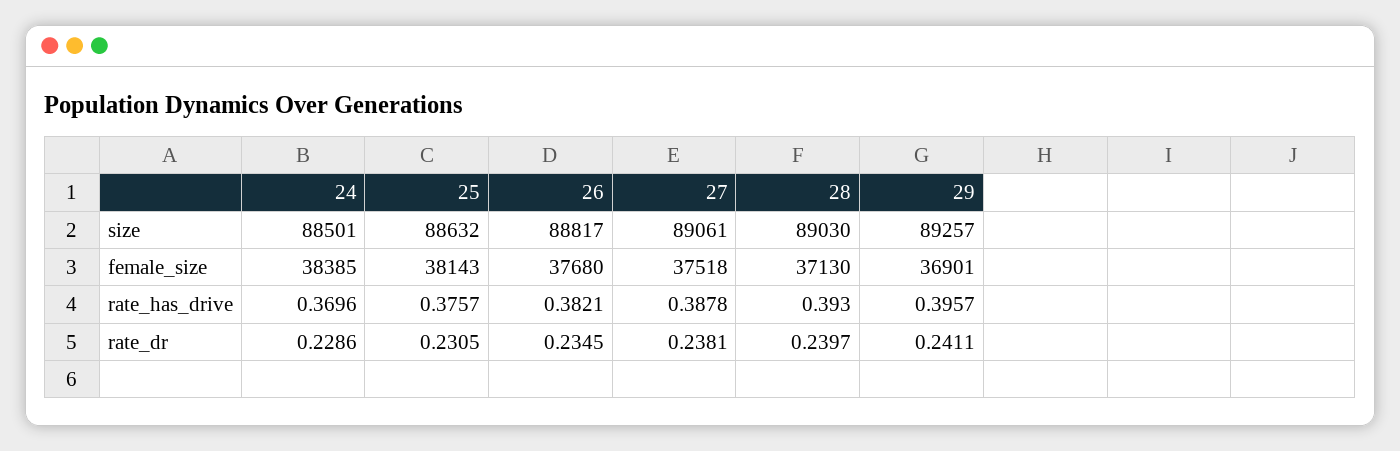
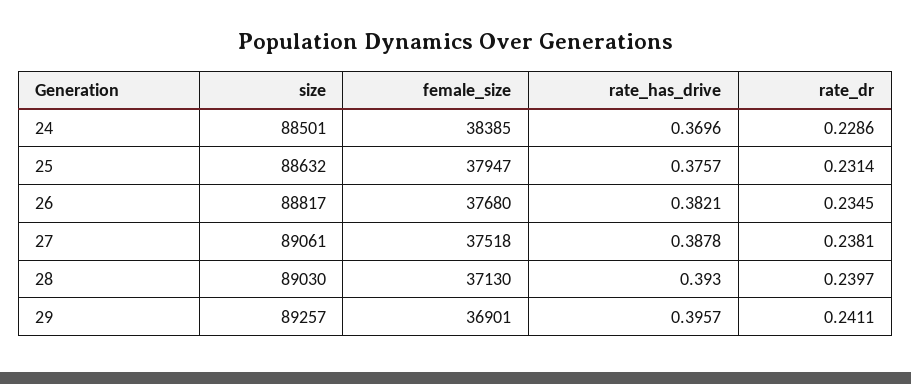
  {
    "24": {
      "size": 88501,
      "female_size": 38385,
      "rate_has_drive": 0.3696,
      "rate_dr": 0.2286
    },
    "25": {
      "size": 88632,
-     "female_size": 38143,
+     "female_size": 37947,
      "rate_has_drive": 0.3757,
-     "rate_dr": 0.2305
+     "rate_dr": 0.2314
    },
    "26": {
      "size": 88817,
      "female_size": 37680,
      "rate_has_drive": 0.3821,
      "rate_dr": 0.2345
    },
    "27": {
      "size": 89061,
      "female_size": 37518,
      "rate_has_drive": 0.3878,
      "rate_dr": 0.2381
    },
    "28": {
      "size": 89030,
      "female_size": 37130,
      "rate_has_drive": 0.393,
      "rate_dr": 0.2397
    },
    "29": {
      "size": 89257,
      "female_size": 36901,
      "rate_has_drive": 0.3957,
      "rate_dr": 0.2411
    }
  }

